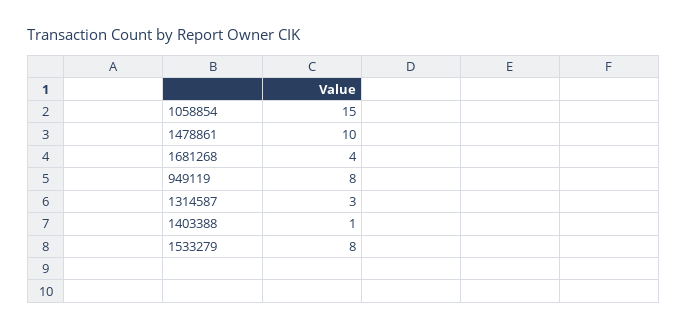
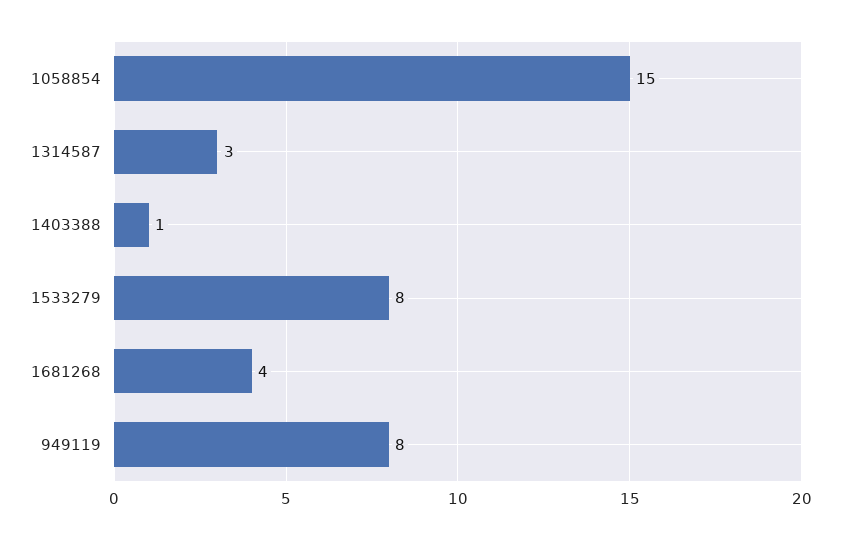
  {
    "1058854": 15,
-   "1478861": 10,
    "1681268": 4,
    "949119": 8,
    "1314587": 3,
    "1403388": 1,
    "1533279": 8
  }

